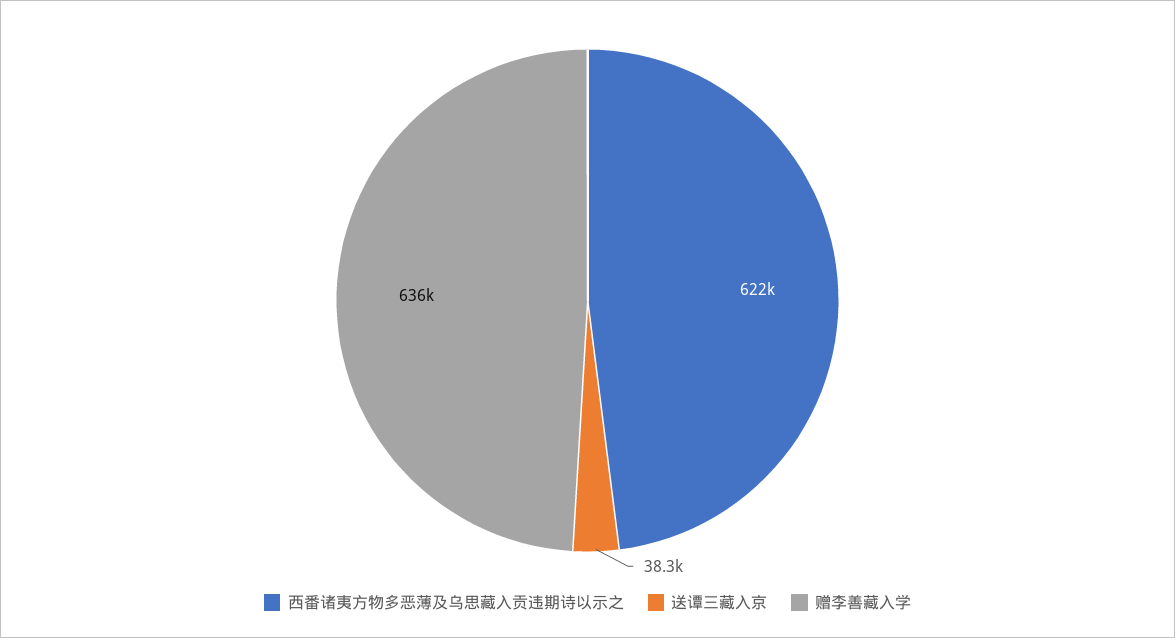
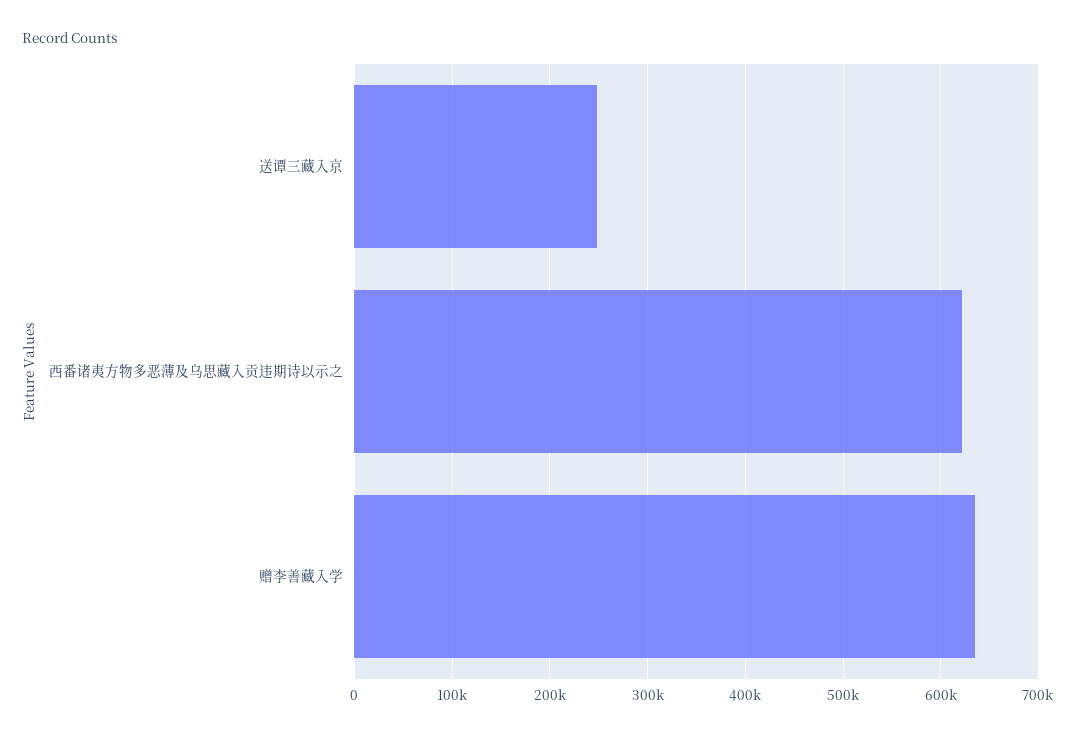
  {
    "西番诸夷方物多恶薄及乌思藏入贡违期诗以示之": 622000,
-   "送谭三藏入京": 38300,
+   "送谭三藏入京": 250000,
    "赠李善藏入学": 636000
  }

